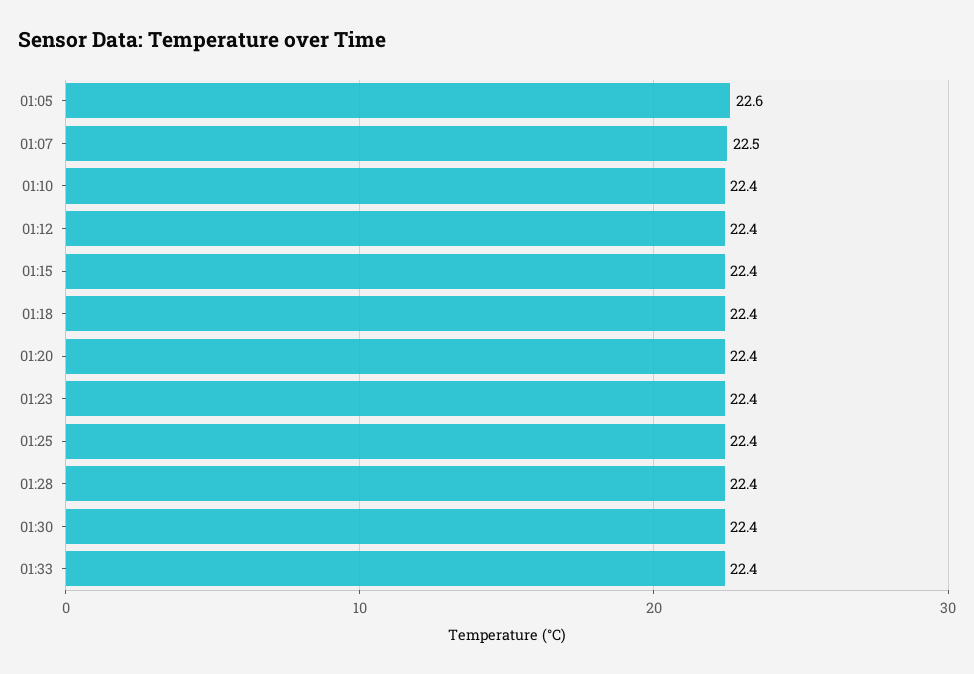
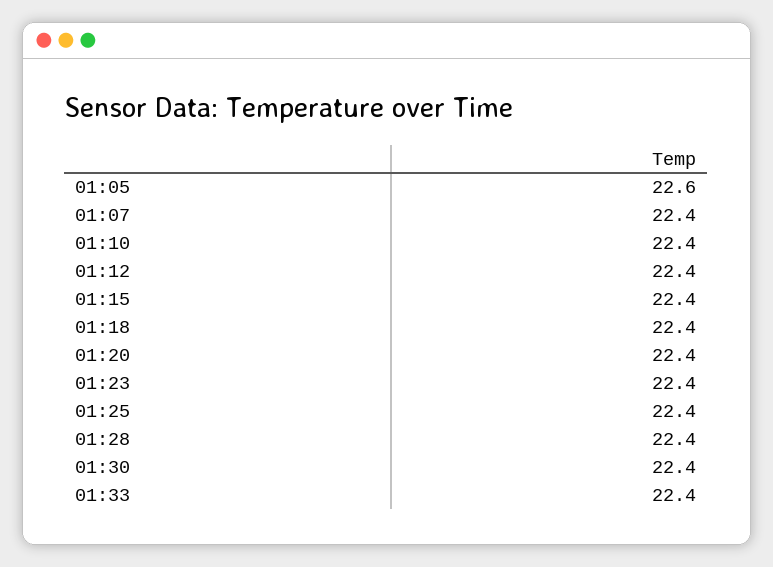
  {
    "01:05": 22.6,
-   "01:07": 22.5,
+   "01:07": 22.4,
    "01:10": 22.4,
    "01:12": 22.4,
    "01:15": 22.4,
    "01:18": 22.4,
    "01:20": 22.4,
    "01:23": 22.4,
    "01:25": 22.4,
    "01:28": 22.4,
    "01:30": 22.4,
    "01:33": 22.4
  }

